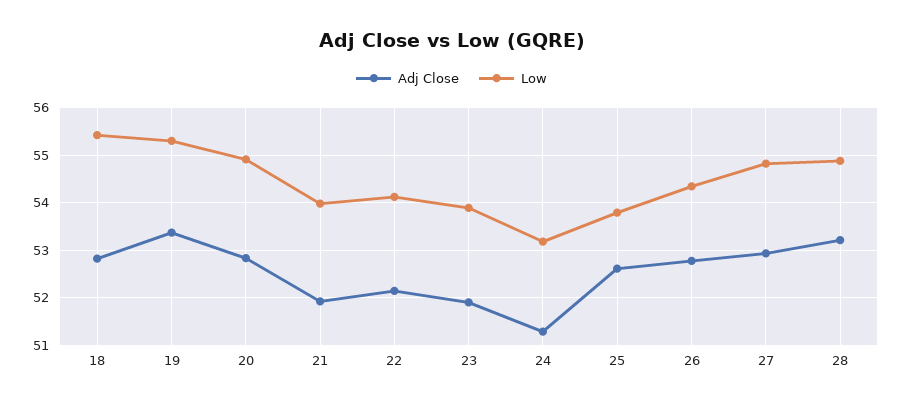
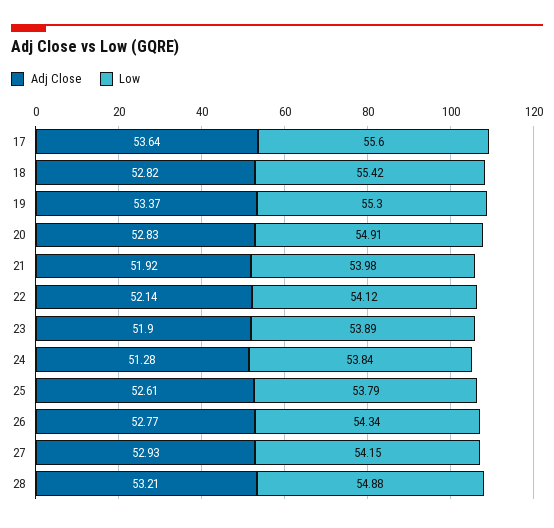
  {
    "Adj Close": {
      "18": 52.82,
      "19": 53.37,
      "20": 52.83,
      "21": 51.92,
      "22": 52.14,
      "23": 51.9,
      "24": 51.28,
      "25": 52.61,
      "26": 52.77,
      "27": 52.93,
-     "28": 53.21
+     "28": 53.21,
+     "17": 53.64
    },
    "Low": {
      "18": 55.42,
      "19": 55.3,
      "20": 54.91,
      "21": 53.98,
      "22": 54.12,
      "23": 53.89,
-     "24": 53.2,
+     "24": 53.84,
      "25": 53.79,
      "26": 54.34,
-     "27": 54.8,
+     "27": 54.15,
-     "28": 54.88
+     "28": 54.88,
+     "17": 55.6
    }
  }

